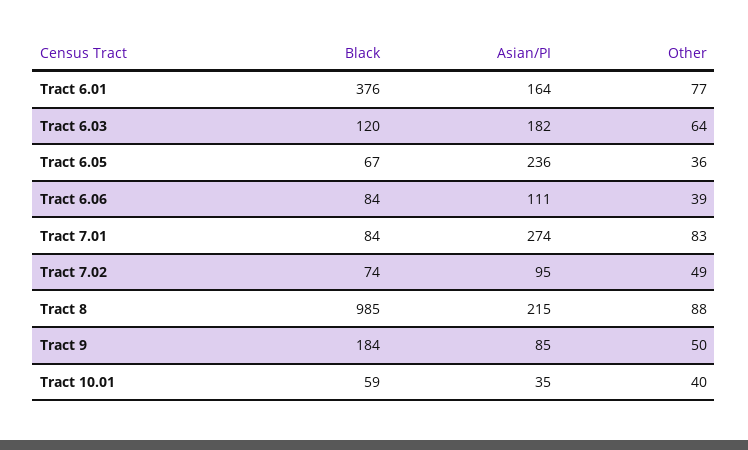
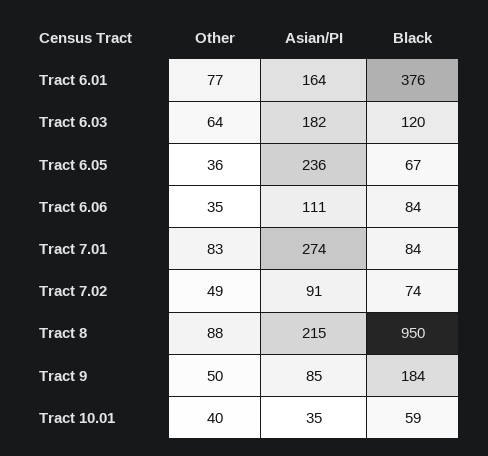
  {
    "Black": {
      "Tract 6.01": 376,
      "Tract 6.03": 120,
      "Tract 6.05": 67,
      "Tract 6.06": 84,
      "Tract 7.01": 84,
      "Tract 7.02": 74,
-     "Tract 8": 985,
+     "Tract 8": 950,
      "Tract 9": 184,
      "Tract 10.01": 59
    },
    "Asian/PI": {
      "Tract 6.01": 164,
      "Tract 6.03": 182,
      "Tract 6.05": 236,
      "Tract 6.06": 111,
      "Tract 7.01": 274,
-     "Tract 7.02": 95,
+     "Tract 7.02": 91,
      "Tract 8": 215,
      "Tract 9": 85,
      "Tract 10.01": 35
    },
    "Other": {
      "Tract 6.01": 77,
      "Tract 6.03": 64,
      "Tract 6.05": 36,
-     "Tract 6.06": 39,
+     "Tract 6.06": 35,
      "Tract 7.01": 83,
      "Tract 7.02": 49,
      "Tract 8": 88,
      "Tract 9": 50,
      "Tract 10.01": 40
    }
  }

